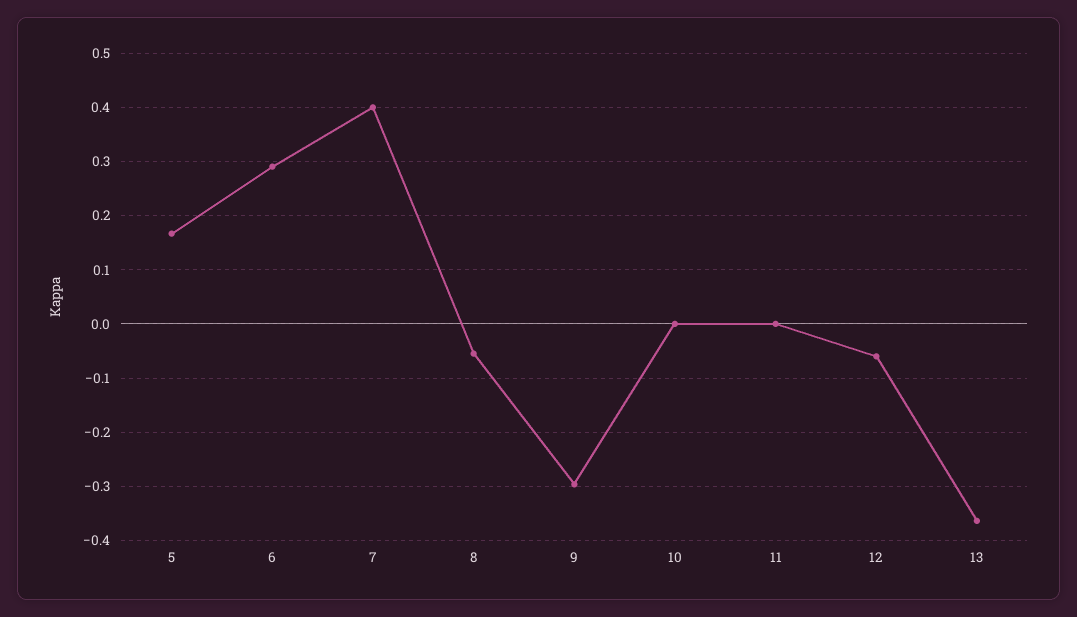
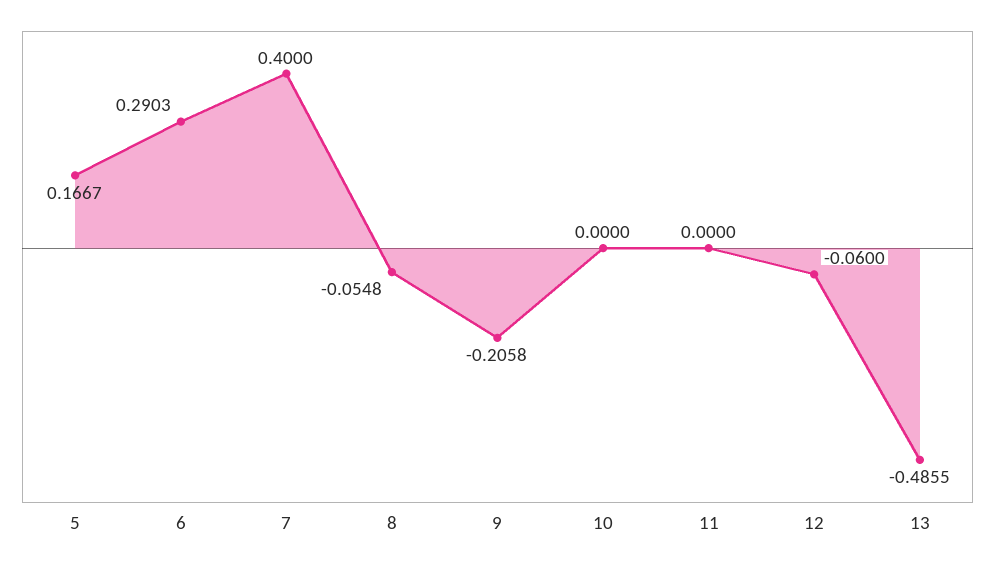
  {
    "5": 0.1667,
    "6": 0.2903,
    "7": 0.4,
    "8": -0.0548,
-   "9": -0.3,
+   "9": -0.2058,
    "10": 0,
    "11": 0,
    "12": -0.06,
-   "13": -0.36
+   "13": -0.4855
  }

